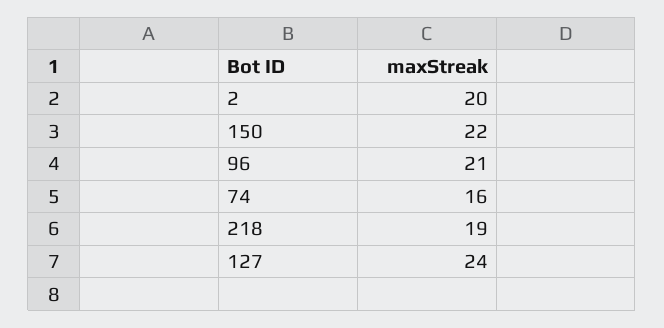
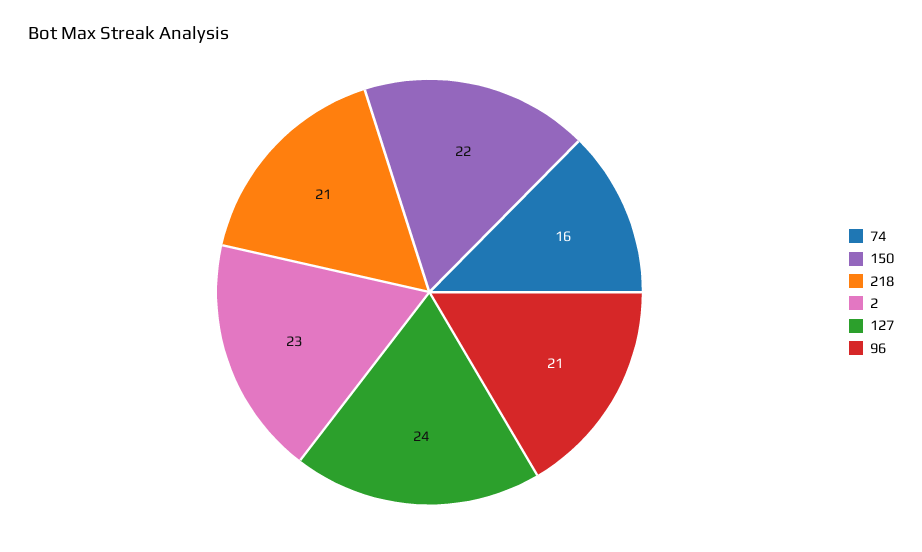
  {
-   "2": 20,
+   "2": 23,
    "150": 22,
    "96": 21,
    "74": 16,
-   "218": 19,
+   "218": 21,
    "127": 24
  }

